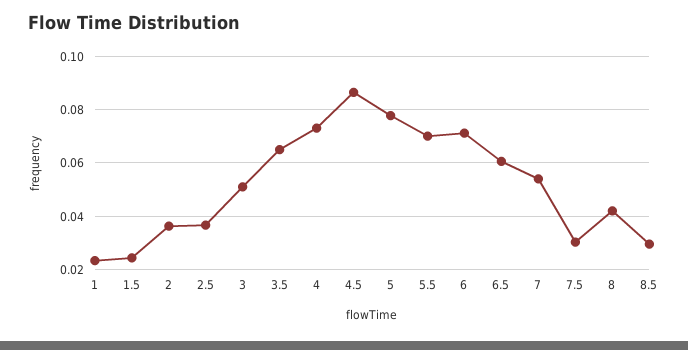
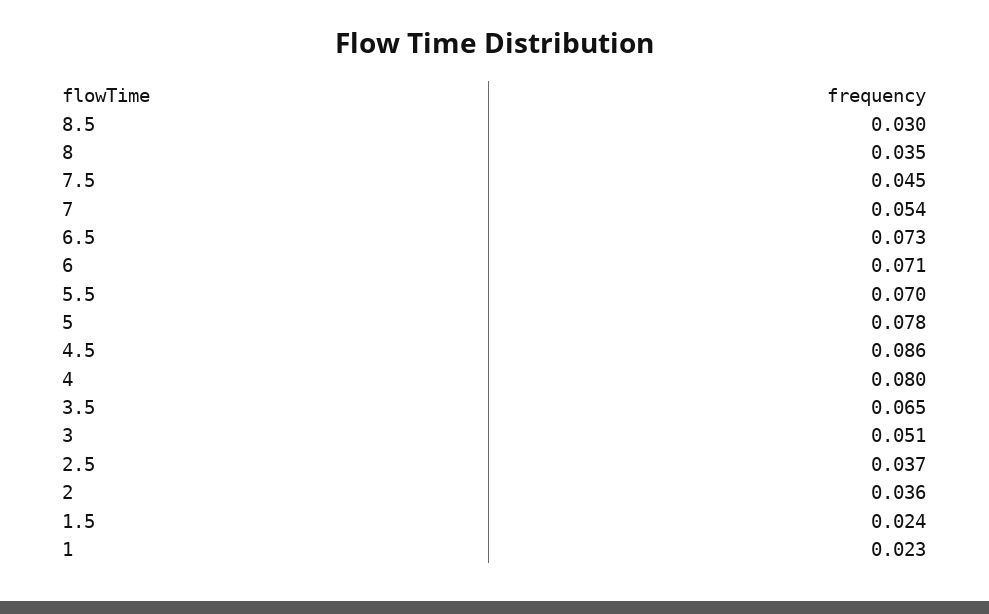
  {
    "1": 0.023,
    "1.5": 0.024,
    "2": 0.036,
    "2.5": 0.037,
    "3": 0.051,
    "3.5": 0.065,
-   "4": 0.0725,
+   "4": 0.08,
    "4.5": 0.086,
    "5": 0.078,
    "5.5": 0.07,
    "6": 0.071,
-   "6.5": 0.06,
+   "6.5": 0.073,
    "7": 0.054,
-   "7.5": 0.03,
+   "7.5": 0.045,
-   "8": 0.0425,
+   "8": 0.035,
    "8.5": 0.03
  }

